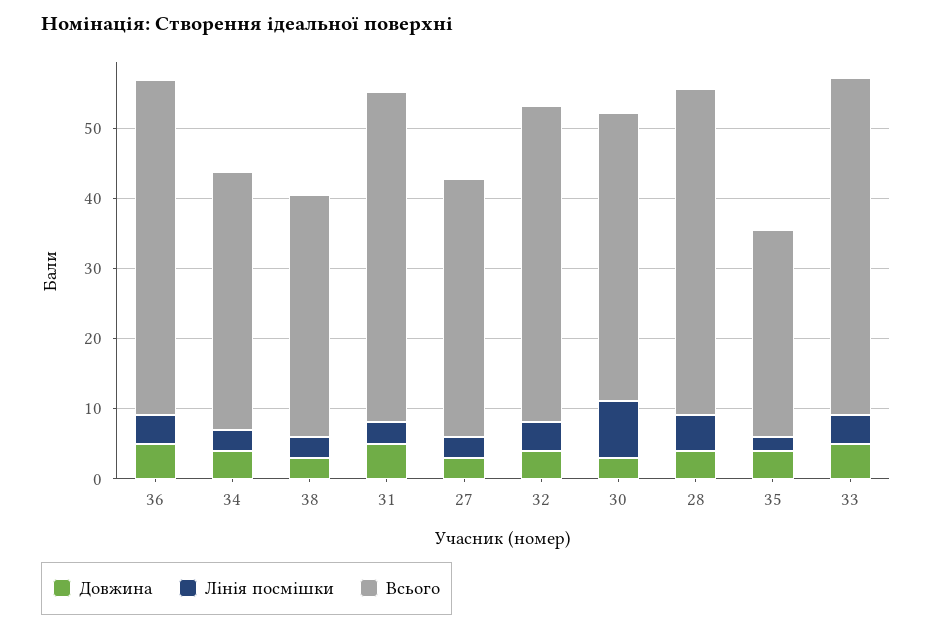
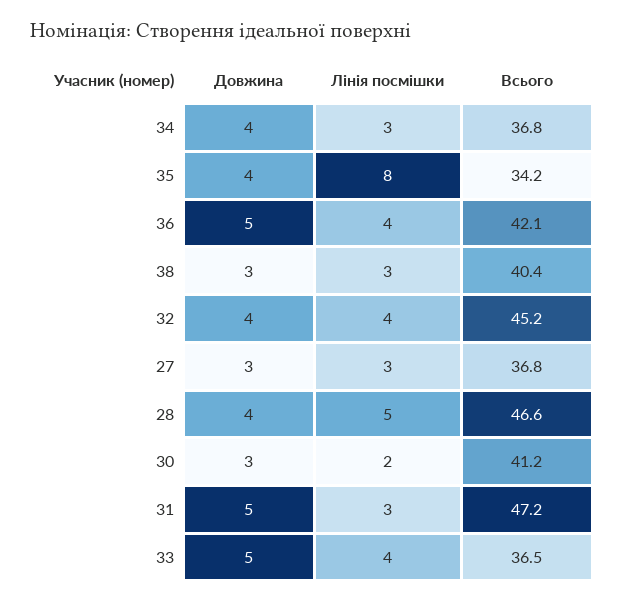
  {
    "Довжина": {
      "36": 5,
      "34": 4,
      "38": 3,
      "31": 5,
      "27": 3,
      "32": 4,
      "30": 3,
      "28": 4,
      "35": 4,
      "33": 5
    },
    "Лінія посмішки": {
      "36": 4,
      "34": 3,
      "38": 3,
      "31": 3,
      "27": 3,
      "32": 4,
-     "30": 8,
+     "30": 2,
      "28": 5,
-     "35": 2,
+     "35": 8,
      "33": 4
    },
    "Всього": {
-     "36": 48,
+     "36": 42.1,
      "34": 36.8,
-     "38": 34,
+     "38": 40.4,
      "31": 47.2,
      "27": 36.8,
      "32": 45.2,
      "30": 41.2,
      "28": 46.6,
-     "35": 30,
+     "35": 34.2,
-     "33": 48
+     "33": 36.5
    }
  }

